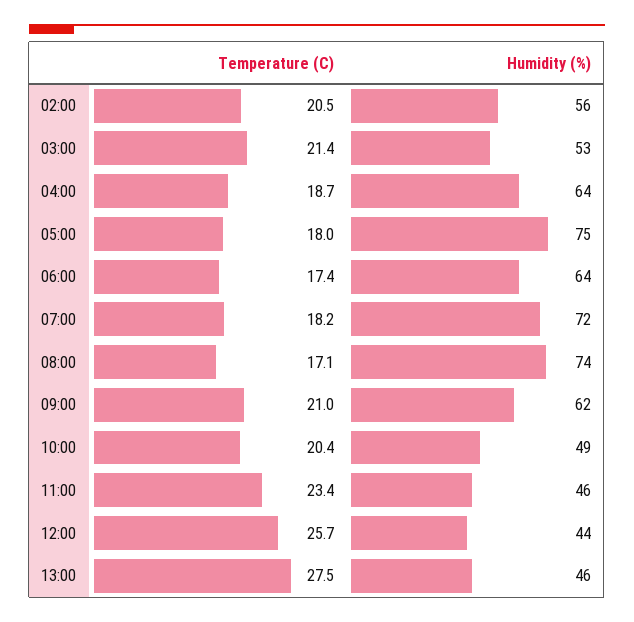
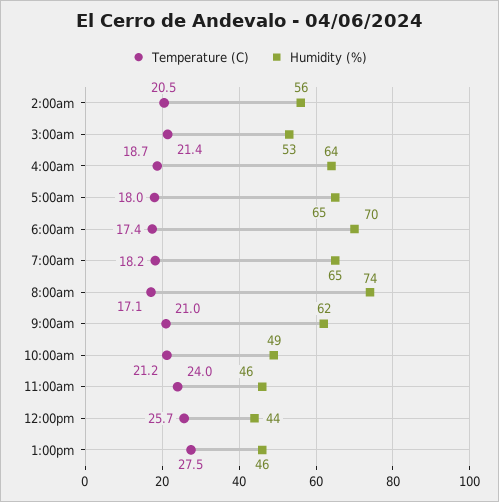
  {
    "Temperature (C)": {
      "02:00": 20.5,
      "03:00": 21.4,
      "04:00": 18.7,
      "05:00": 18,
      "06:00": 17.4,
      "07:00": 18.2,
      "08:00": 17.1,
      "09:00": 21,
-     "10:00": 20.4,
+     "10:00": 21.2,
-     "11:00": 23.4,
+     "11:00": 24,
      "12:00": 25.7,
      "13:00": 27.5
    },
    "Humidity (%)": {
      "02:00": 56,
      "03:00": 53,
      "04:00": 64,
-     "05:00": 75,
+     "05:00": 65,
-     "06:00": 64,
+     "06:00": 70,
-     "07:00": 72,
+     "07:00": 65,
      "08:00": 74,
      "09:00": 62,
      "10:00": 49,
      "11:00": 46,
      "12:00": 44,
      "13:00": 46
    }
  }

